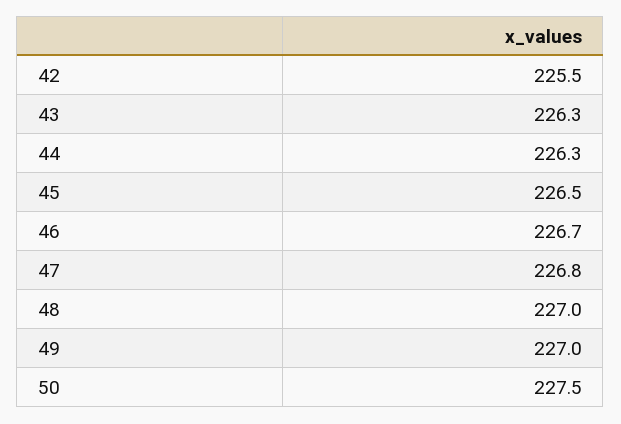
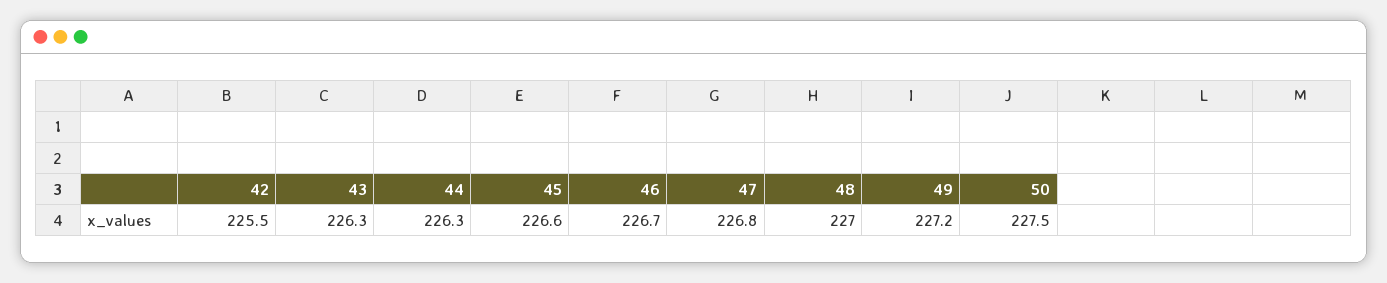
  {
    "42": 225.5,
    "43": 226.3,
    "44": 226.3,
-   "45": 226.5,
+   "45": 226.6,
    "46": 226.7,
    "47": 226.8,
    "48": 227,
-   "49": 227,
+   "49": 227.2,
    "50": 227.5
  }

